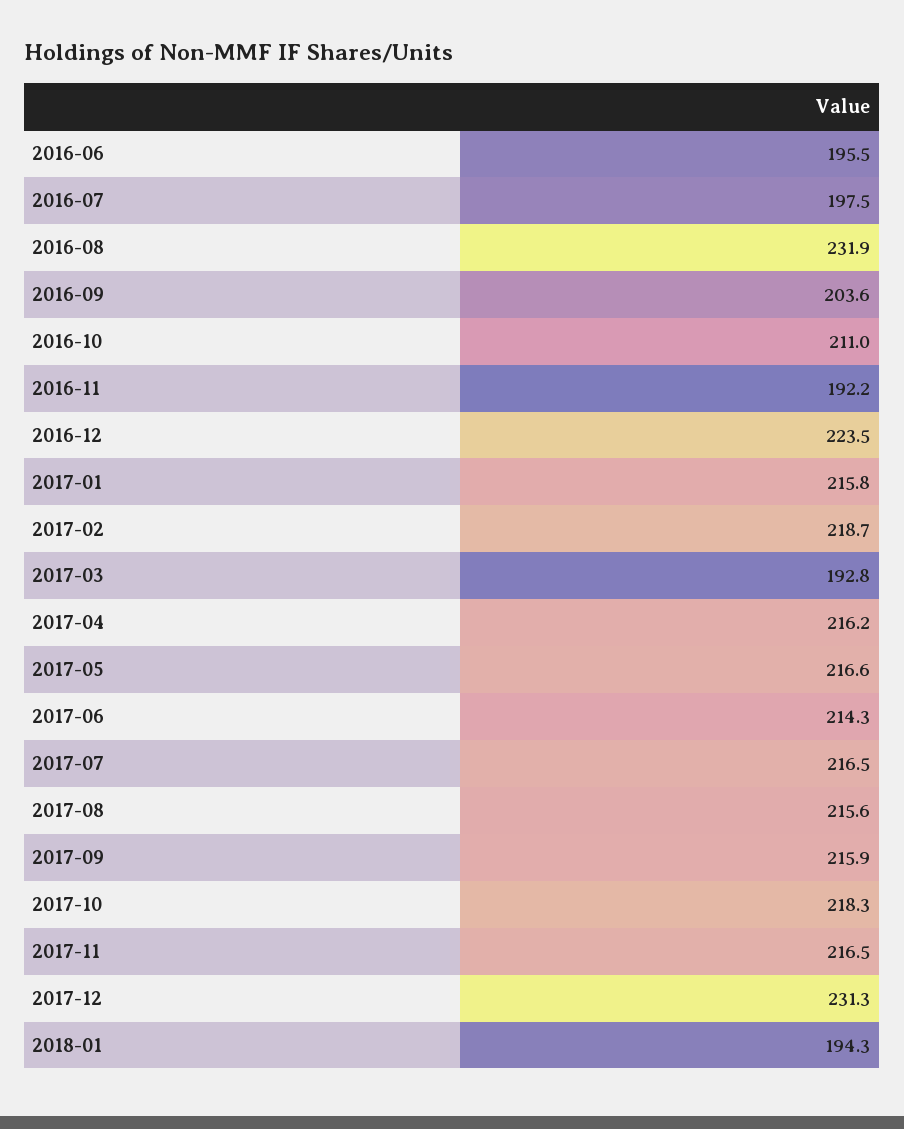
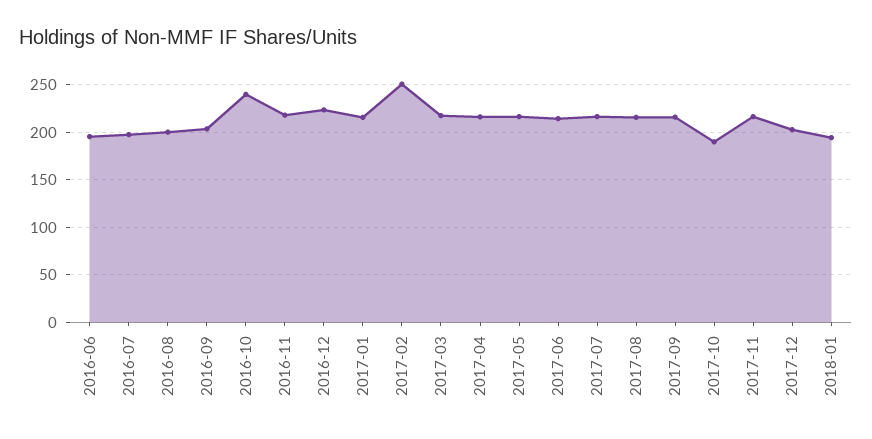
  {
    "2016-06": 195.5,
    "2016-07": 197.5,
-   "2016-08": 231.9,
+   "2016-08": 200,
    "2016-09": 203.6,
-   "2016-10": 211,
+   "2016-10": 240,
-   "2016-11": 192.2,
+   "2016-11": 220,
    "2016-12": 223.5,
    "2017-01": 215.8,
-   "2017-02": 218.7,
+   "2017-02": 250,
-   "2017-03": 192.8,
+   "2017-03": 220,
    "2017-04": 216.2,
    "2017-05": 216.6,
    "2017-06": 214.3,
    "2017-07": 216.5,
    "2017-08": 215.6,
    "2017-09": 215.9,
-   "2017-10": 218.3,
+   "2017-10": 190,
    "2017-11": 216.5,
-   "2017-12": 231.3,
+   "2017-12": 200,
    "2018-01": 194.3
  }

